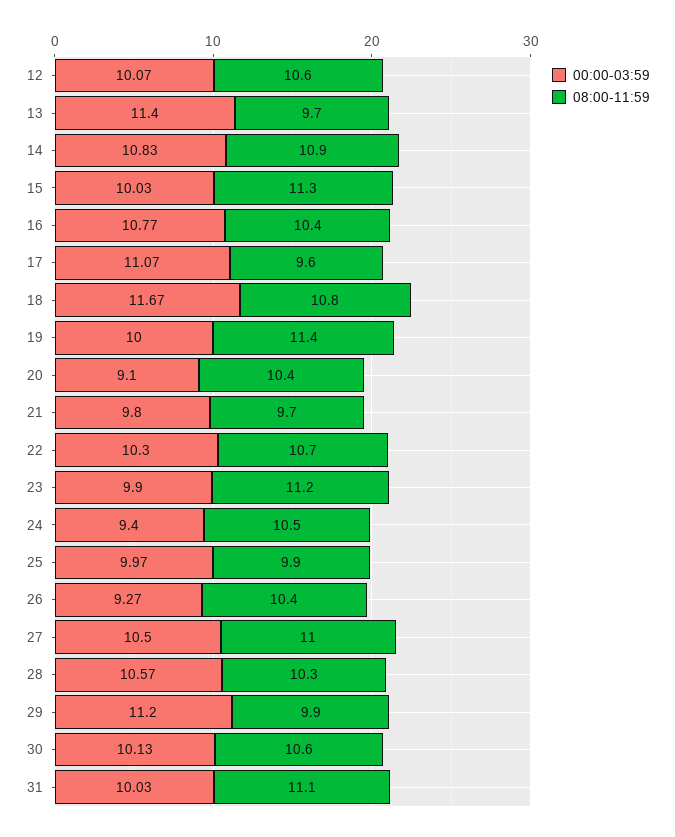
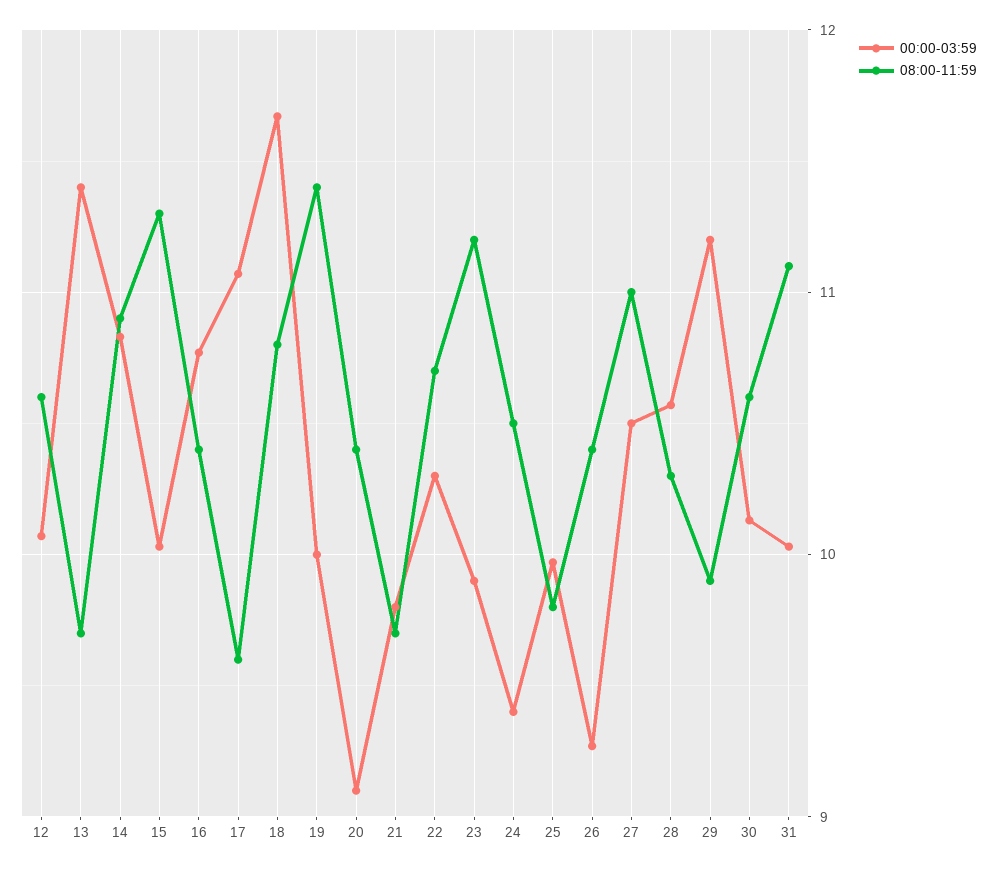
  {
    "00:00-03:59": {
      "12": 10.07,
      "13": 11.4,
      "14": 10.83,
      "15": 10.03,
      "16": 10.77,
      "17": 11.07,
      "18": 11.67,
      "19": 10,
      "20": 9.1,
      "21": 9.8,
      "22": 10.3,
      "23": 9.9,
      "24": 9.4,
      "25": 9.97,
      "26": 9.27,
      "27": 10.5,
      "28": 10.57,
      "29": 11.2,
      "30": 10.13,
      "31": 10.03
    },
    "08:00-11:59": {
      "12": 10.6,
      "13": 9.7,
      "14": 10.9,
      "15": 11.3,
      "16": 10.4,
      "17": 9.6,
      "18": 10.8,
      "19": 11.4,
      "20": 10.4,
      "21": 9.7,
      "22": 10.7,
      "23": 11.2,
      "24": 10.5,
-     "25": 9.9,
+     "25": 9.8,
      "26": 10.4,
      "27": 11,
      "28": 10.3,
      "29": 9.9,
      "30": 10.6,
      "31": 11.1
    }
  }

